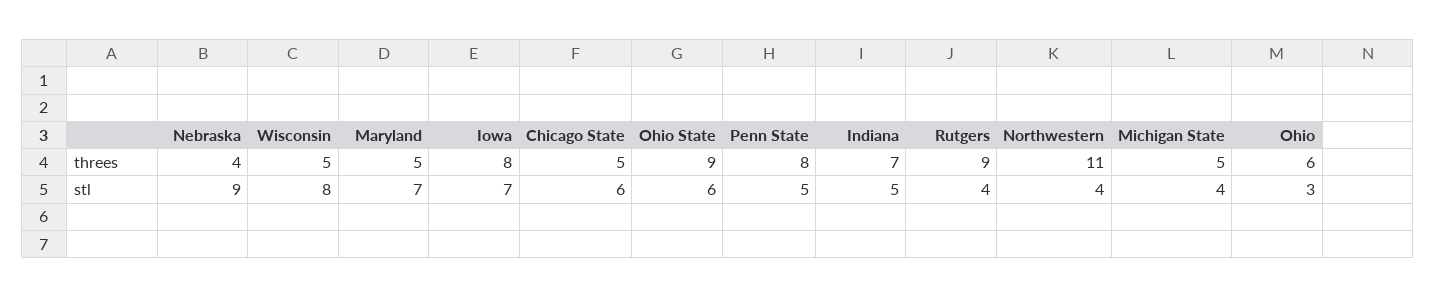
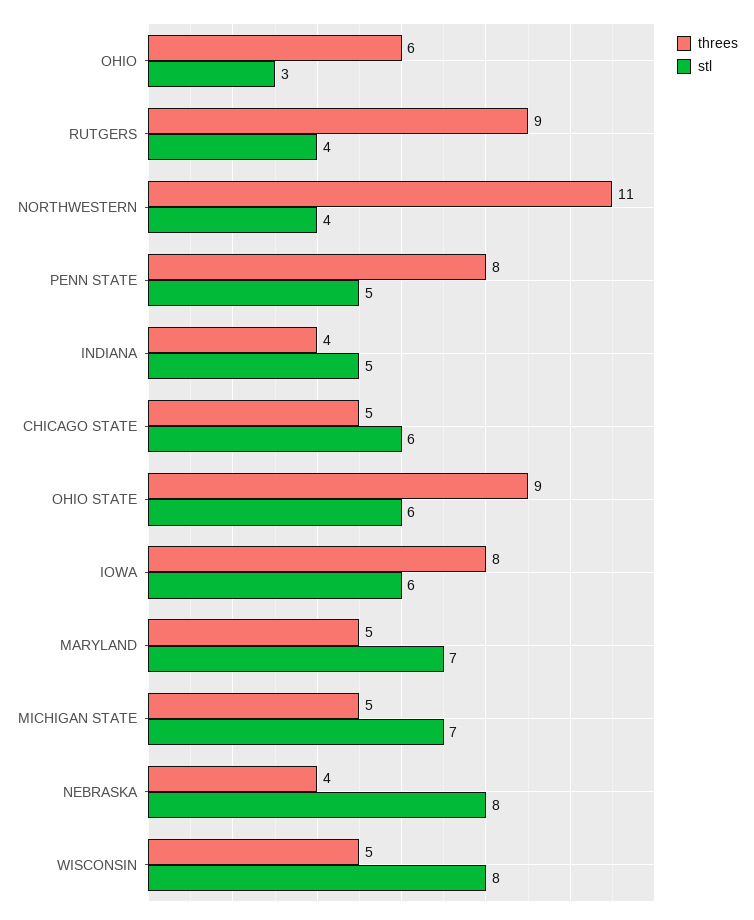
  {
    "threes": {
      "Nebraska": 4,
      "Wisconsin": 5,
      "Maryland": 5,
      "Iowa": 8,
      "Chicago State": 5,
      "Ohio State": 9,
      "Penn State": 8,
-     "Indiana": 7,
+     "Indiana": 4,
      "Rutgers": 9,
      "Northwestern": 11,
      "Michigan State": 5,
      "Ohio": 6
    },
    "stl": {
-     "Nebraska": 9,
+     "Nebraska": 8,
      "Wisconsin": 8,
      "Maryland": 7,
-     "Iowa": 7,
+     "Iowa": 6,
      "Chicago State": 6,
      "Ohio State": 6,
      "Penn State": 5,
      "Indiana": 5,
      "Rutgers": 4,
      "Northwestern": 4,
-     "Michigan State": 4,
+     "Michigan State": 7,
      "Ohio": 3
    }
  }

